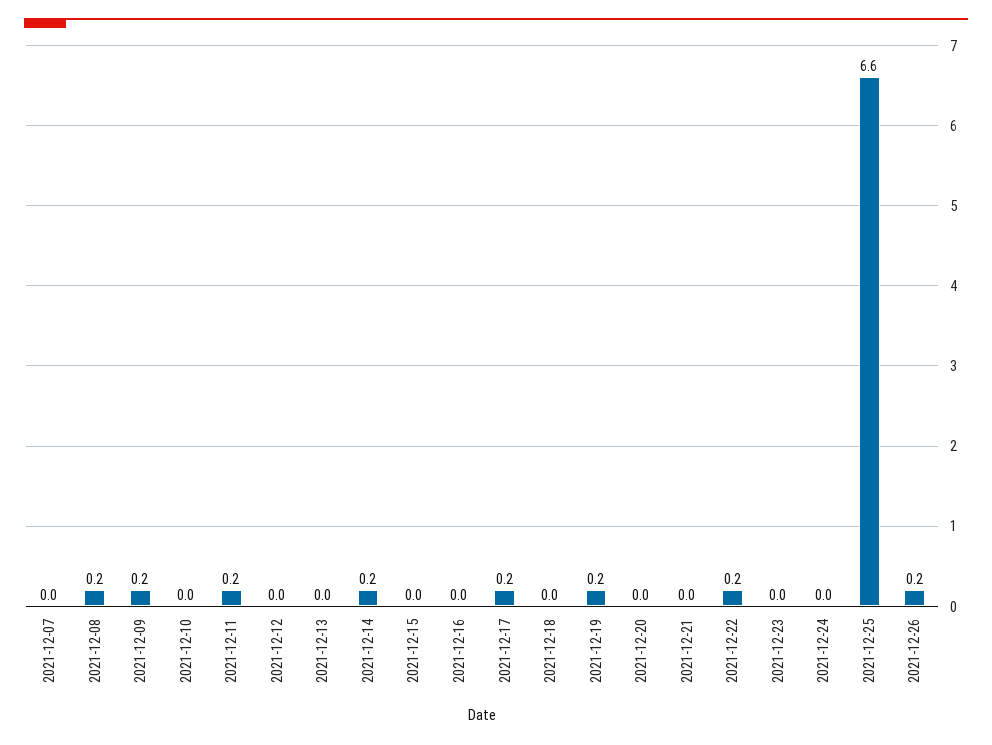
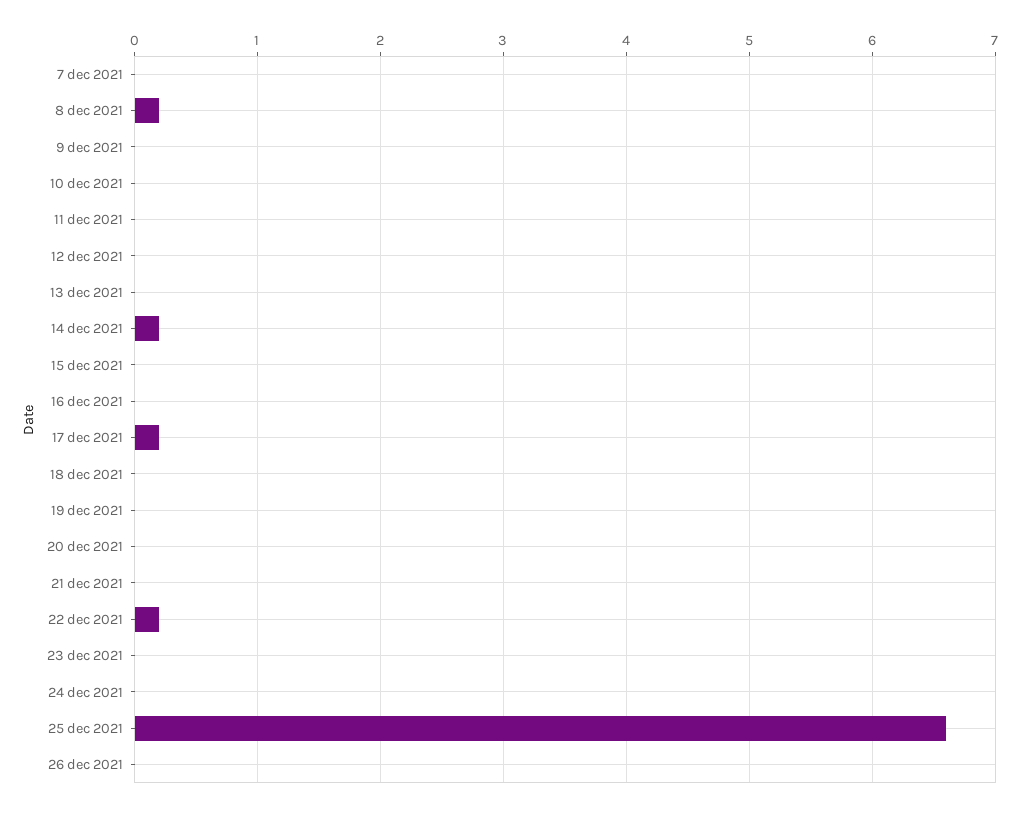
  {
    "2021-12-07": 0,
    "2021-12-08": 0.2,
-   "2021-12-09": 0.2,
+   "2021-12-09": 0,
    "2021-12-10": 0,
-   "2021-12-11": 0.2,
+   "2021-12-11": 0,
    "2021-12-12": 0,
    "2021-12-13": 0,
    "2021-12-14": 0.2,
    "2021-12-15": 0,
    "2021-12-16": 0,
    "2021-12-17": 0.2,
    "2021-12-18": 0,
-   "2021-12-19": 0.2,
+   "2021-12-19": 0,
    "2021-12-20": 0,
    "2021-12-21": 0,
    "2021-12-22": 0.2,
    "2021-12-23": 0,
    "2021-12-24": 0,
    "2021-12-25": 6.6,
-   "2021-12-26": 0.2
+   "2021-12-26": 0
  }

